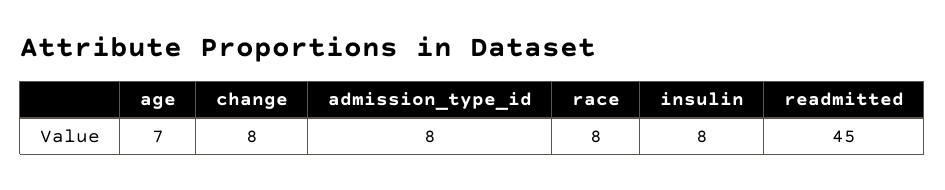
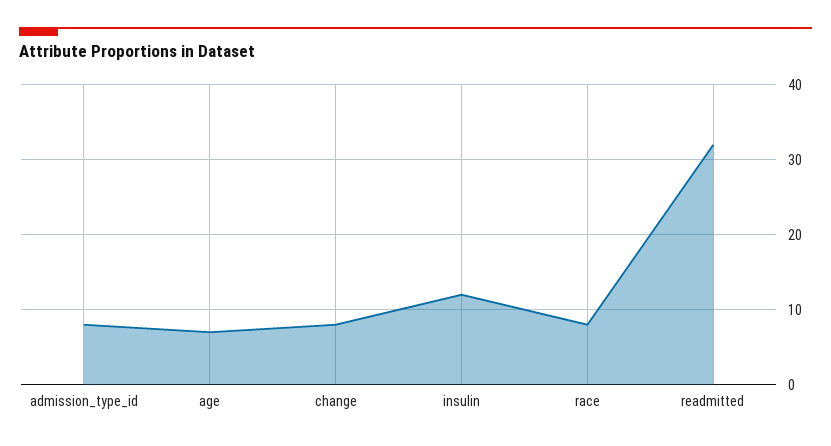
  {
    "age": 7,
    "change": 8,
    "admission_type_id": 8,
    "race": 8,
-   "insulin": 8,
+   "insulin": 12,
-   "readmitted": 45
+   "readmitted": 32
  }

